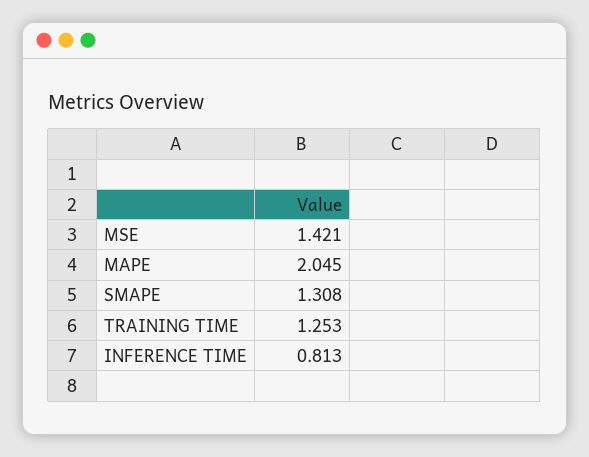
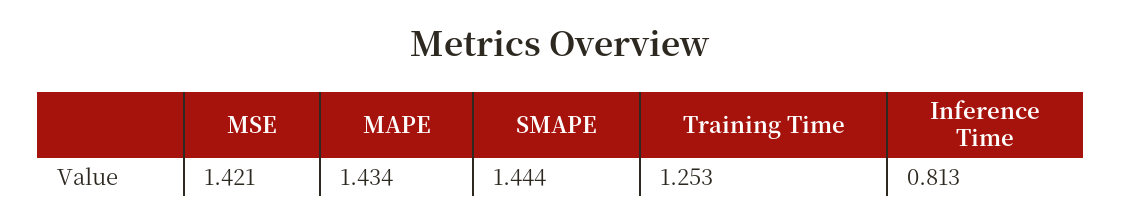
  {
    "MSE": 1.421,
-   "MAPE": 2.045,
+   "MAPE": 1.434,
-   "SMAPE": 1.308,
+   "SMAPE": 1.444,
    "TRAINING TIME": 1.253,
    "INFERENCE TIME": 0.813
  }

